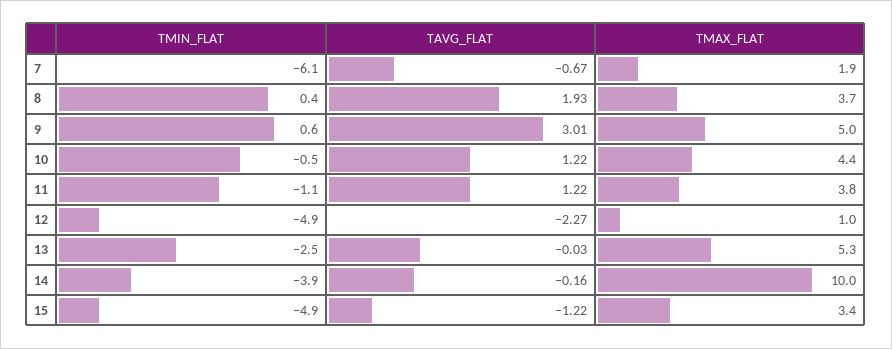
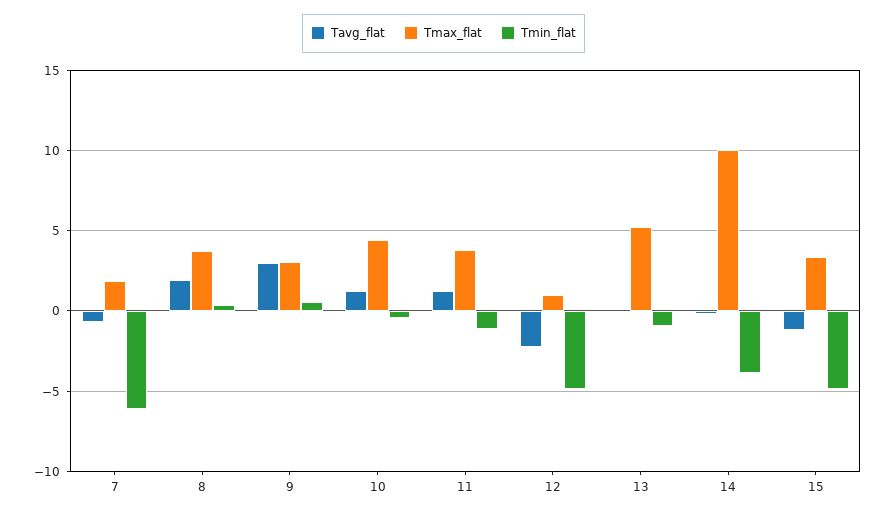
  {
    "TMIN_FLAT": {
      "7": -6.1,
      "8": 0.4,
      "9": 0.6,
      "10": -0.5,
      "11": -1.1,
      "12": -4.9,
-     "13": -2.5,
+     "13": -1,
      "14": -3.9,
      "15": -4.9
    },
    "TAVG_FLAT": {
      "7": -0.67,
      "8": 1.93,
      "9": 3.01,
      "10": 1.22,
      "11": 1.22,
      "12": -2.27,
      "13": -0.03,
      "14": -0.16,
      "15": -1.22
    },
    "TMAX_FLAT": {
      "7": 1.9,
      "8": 3.7,
-     "9": 5,
+     "9": 3,
      "10": 4.4,
      "11": 3.8,
      "12": 1,
      "13": 5.3,
      "14": 10,
      "15": 3.4
    }
  }

